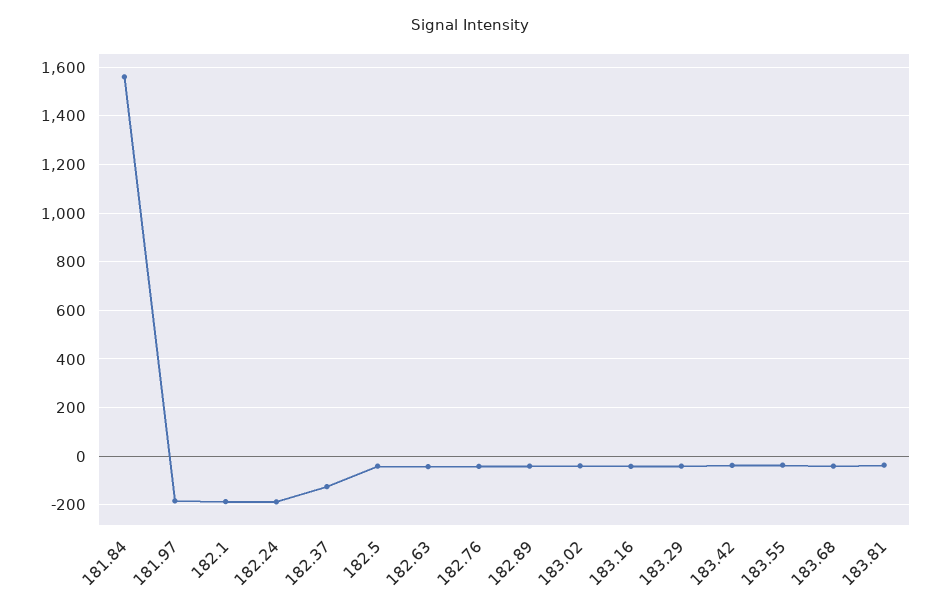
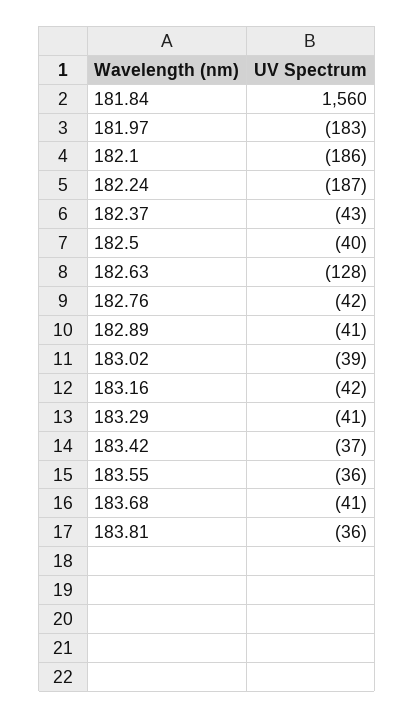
  {
    "181.84": 1560,
    "181.97": -183,
    "182.1": -186,
    "182.24": -187,
-   "182.37": -125,
+   "182.37": -43,
    "182.5": -40,
-   "182.63": -50,
+   "182.63": -128,
    "182.76": -42,
    "182.89": -41,
    "183.02": -39,
    "183.16": -42,
    "183.29": -41,
    "183.42": -37,
    "183.55": -36,
    "183.68": -41,
    "183.81": -36
  }

